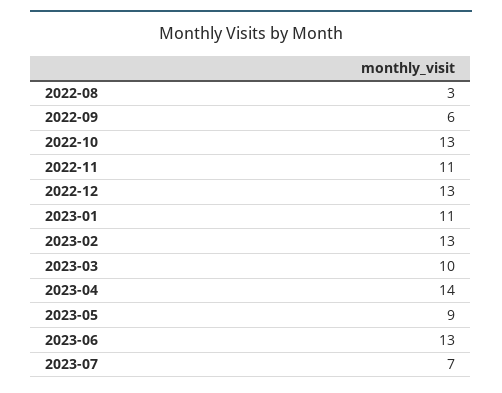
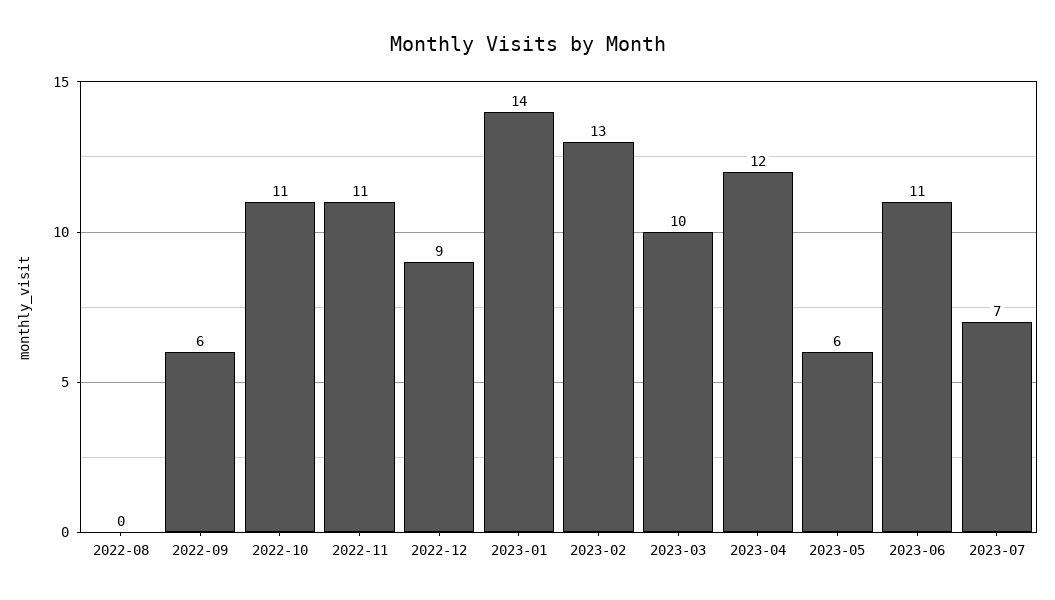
  {
-   "2022-08": 3,
+   "2022-08": 0,
    "2022-09": 6,
-   "2022-10": 13,
+   "2022-10": 11,
    "2022-11": 11,
-   "2022-12": 13,
+   "2022-12": 9,
-   "2023-01": 11,
+   "2023-01": 14,
    "2023-02": 13,
    "2023-03": 10,
-   "2023-04": 14,
+   "2023-04": 12,
-   "2023-05": 9,
+   "2023-05": 6,
-   "2023-06": 13,
+   "2023-06": 11,
    "2023-07": 7
  }

